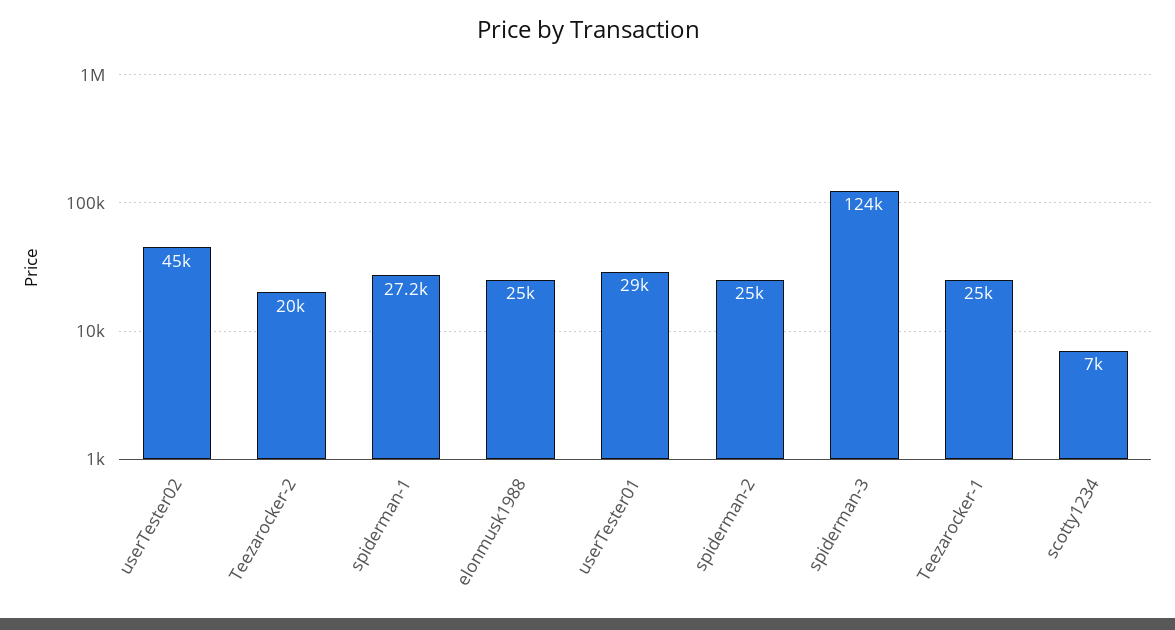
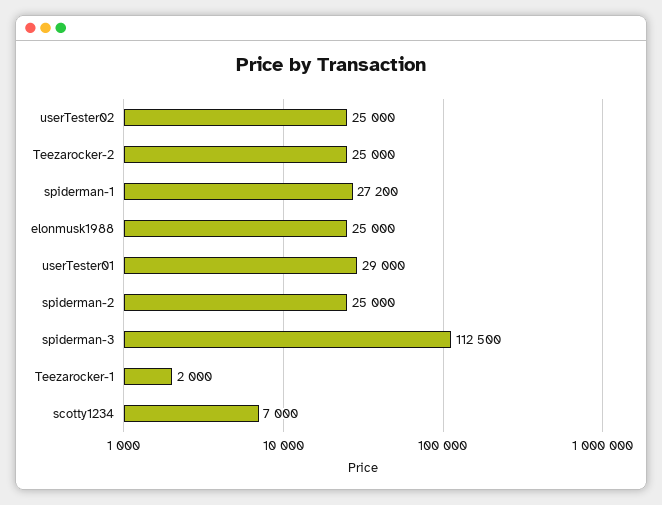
  {
-   "userTester02": 45000,
+   "userTester02": 25000,
-   "Teezarocker-2": 20000,
+   "Teezarocker-2": 25000,
    "spiderman-1": 27200,
    "elonmusk1988": 25000,
    "userTester01": 29000,
    "spiderman-2": 25000,
-   "spiderman-3": 124000,
+   "spiderman-3": 112500,
-   "Teezarocker-1": 25000,
+   "Teezarocker-1": 2000,
    "scotty1234": 7000
  }

